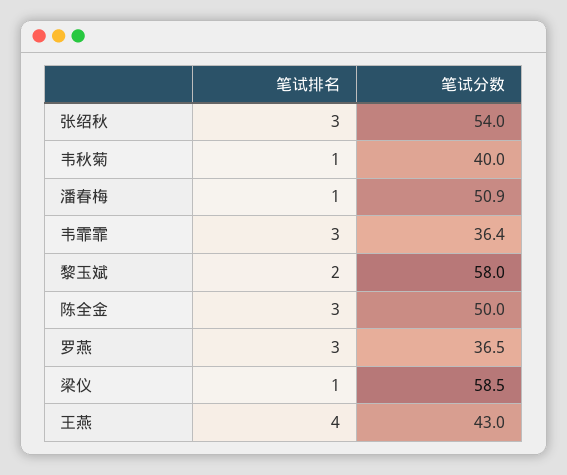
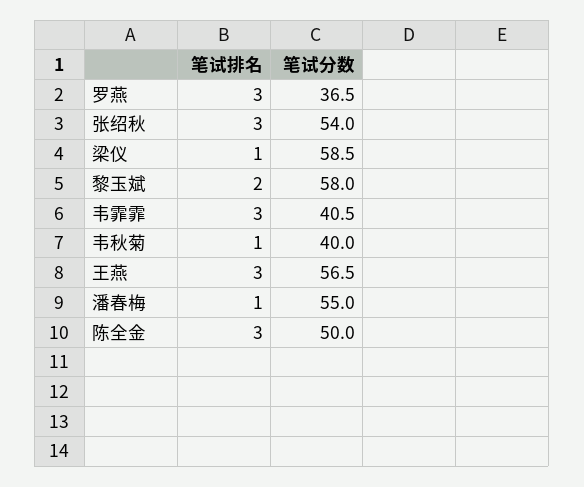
  {
    "笔试排名": {
      "张绍秋": 3,
      "韦秋菊": 1,
      "潘春梅": 1,
      "韦霏霏": 3,
      "黎玉斌": 2,
      "陈全金": 3,
      "罗燕": 3,
      "梁仪": 1,
-     "王燕": 4
+     "王燕": 3
    },
    "笔试分数": {
      "张绍秋": 54,
      "韦秋菊": 40,
-     "潘春梅": 50.9,
+     "潘春梅": 55,
-     "韦霏霏": 36.4,
+     "韦霏霏": 40.5,
      "黎玉斌": 58,
      "陈全金": 50,
      "罗燕": 36.5,
      "梁仪": 58.5,
-     "王燕": 43
+     "王燕": 56.5
    }
  }

